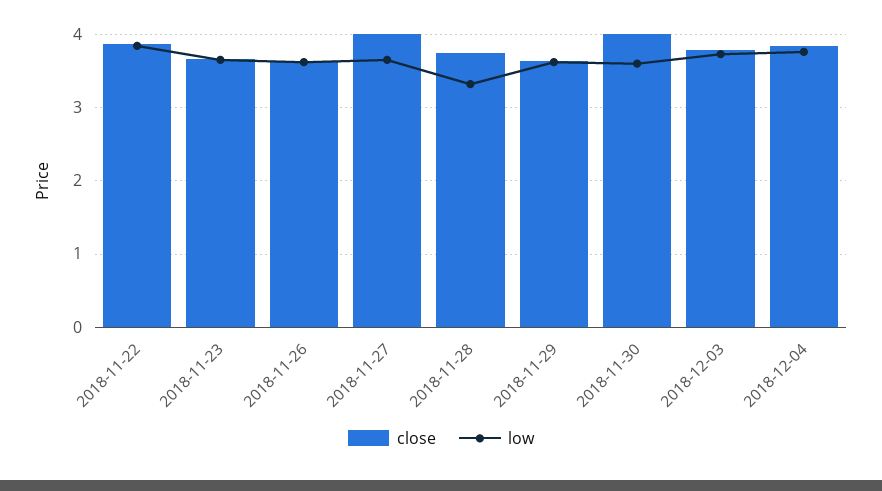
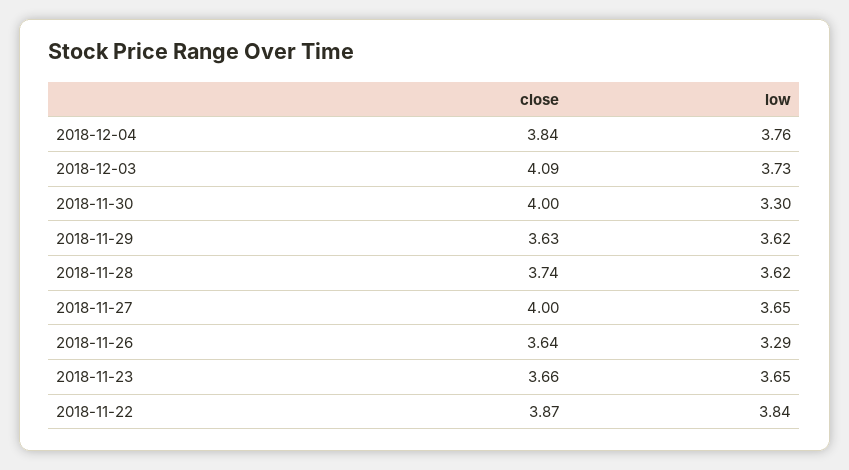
  {
    "close": {
      "2018-11-22": 3.87,
      "2018-11-23": 3.66,
      "2018-11-26": 3.64,
      "2018-11-27": 4,
      "2018-11-28": 3.74,
      "2018-11-29": 3.63,
      "2018-11-30": 4,
-     "2018-12-03": 3.8,
+     "2018-12-03": 4.09,
      "2018-12-04": 3.84
    },
    "low": {
      "2018-11-22": 3.84,
      "2018-11-23": 3.65,
-     "2018-11-26": 3.6,
+     "2018-11-26": 3.29,
      "2018-11-27": 3.65,
-     "2018-11-28": 3.3,
+     "2018-11-28": 3.62,
      "2018-11-29": 3.62,
-     "2018-11-30": 3.6,
+     "2018-11-30": 3.3,
      "2018-12-03": 3.73,
      "2018-12-04": 3.76
    }
  }

